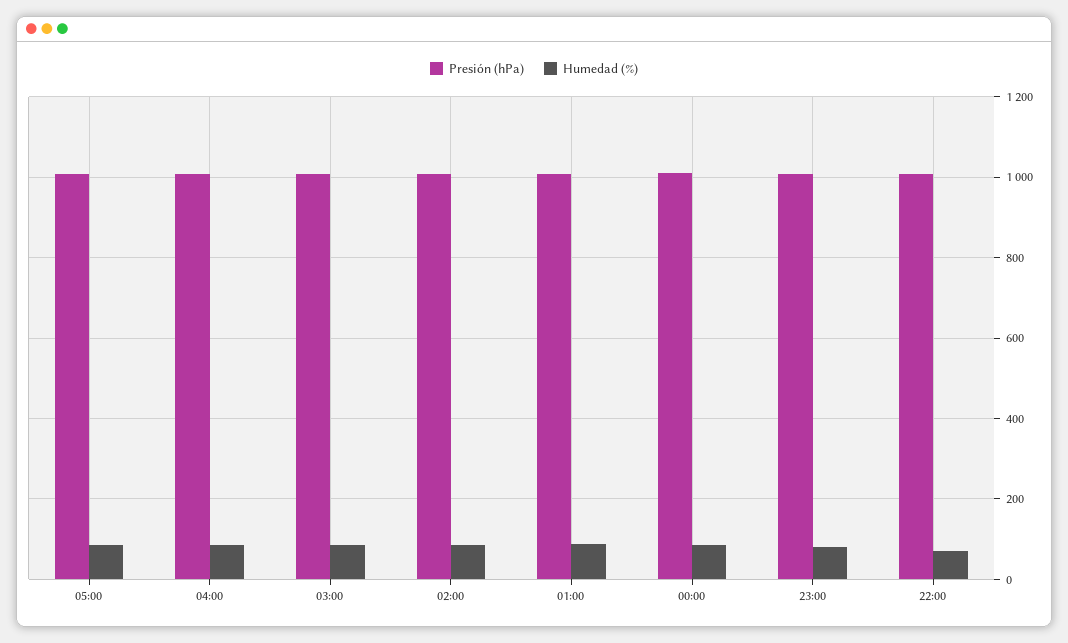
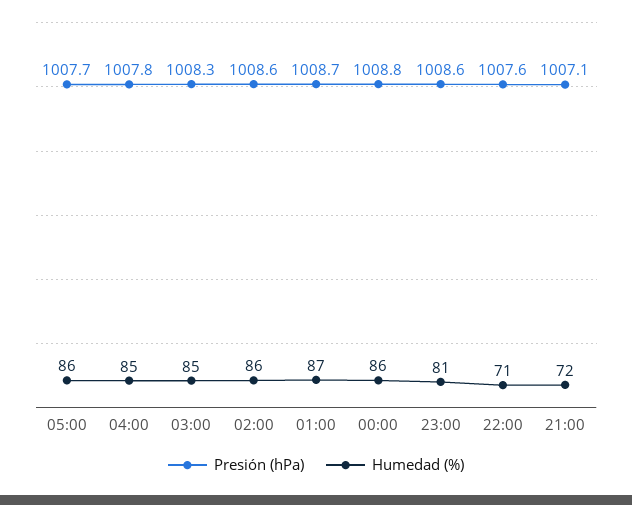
  {
    "Presión (hPa)": {
      "05:00": 1007.7,
      "04:00": 1007.8,
      "03:00": 1008.3,
      "02:00": 1008.6,
      "01:00": 1008.7,
      "00:00": 1008.8,
      "23:00": 1008.6,
-     "22:00": 1007.6
+     "22:00": 1007.6,
+     "21:00": 1007.1
    },
    "Humedad (%)": {
      "05:00": 86,
      "04:00": 85,
      "03:00": 85,
      "02:00": 86,
      "01:00": 87,
      "00:00": 86,
      "23:00": 81,
-     "22:00": 71
+     "22:00": 71,
+     "21:00": 72
    }
  }

